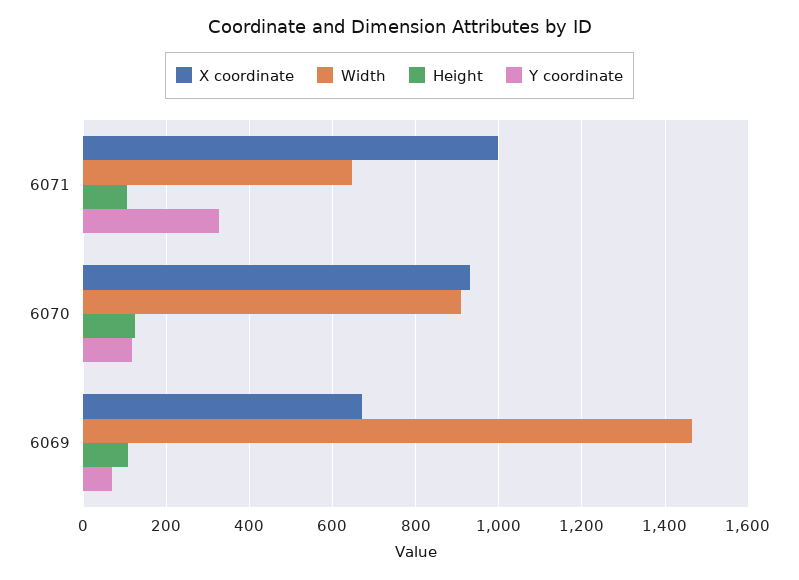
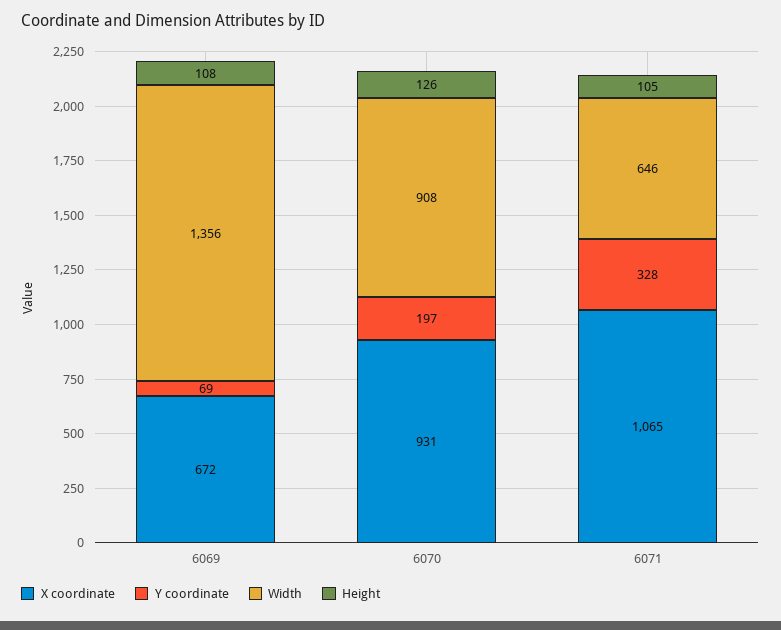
  {
    "X coordinate": {
-     "6071": 1000,
+     "6071": 1065,
      "6070": 931,
      "6069": 672
    },
    "Width": {
      "6071": 646,
      "6070": 908,
-     "6069": 1460
+     "6069": 1356
    },
    "Height": {
      "6071": 105,
      "6070": 126,
      "6069": 108
    },
    "Y coordinate": {
      "6071": 328,
-     "6070": 120,
+     "6070": 197,
      "6069": 69
    }
  }

